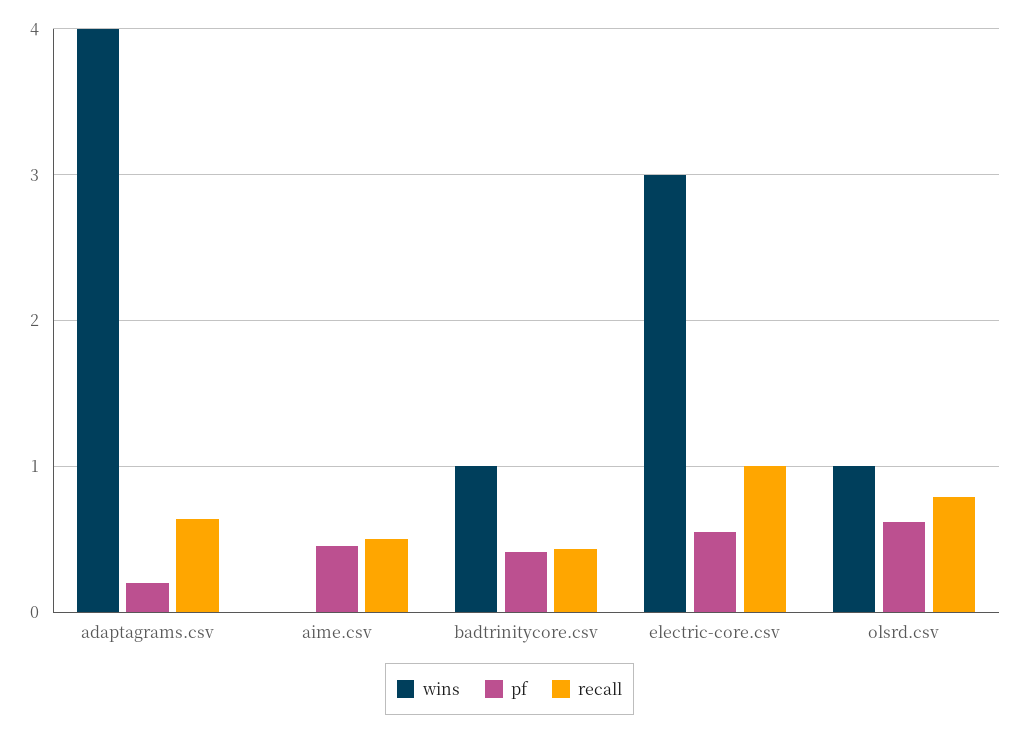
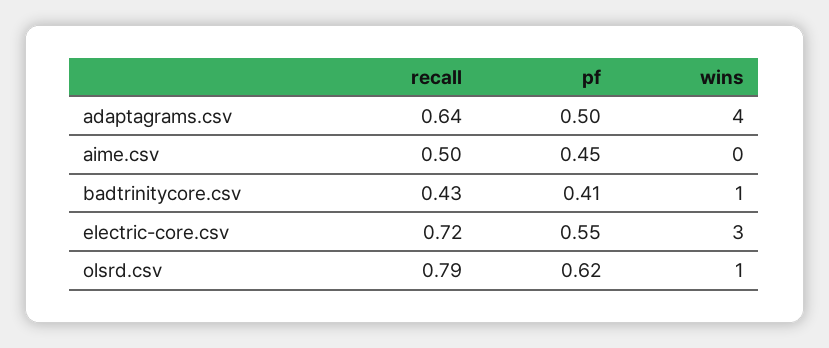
  {
    "wins": {
      "adaptagrams.csv": 4,
      "aime.csv": 0,
      "badtrinitycore.csv": 1,
      "electric-core.csv": 3,
      "olsrd.csv": 1
    },
    "pf": {
-     "adaptagrams.csv": 0.2,
+     "adaptagrams.csv": 0.5,
      "aime.csv": 0.45,
      "badtrinitycore.csv": 0.41,
      "electric-core.csv": 0.55,
      "olsrd.csv": 0.62
    },
    "recall": {
      "adaptagrams.csv": 0.64,
      "aime.csv": 0.5,
      "badtrinitycore.csv": 0.43,
-     "electric-core.csv": 1,
+     "electric-core.csv": 0.72,
      "olsrd.csv": 0.79
    }
  }

